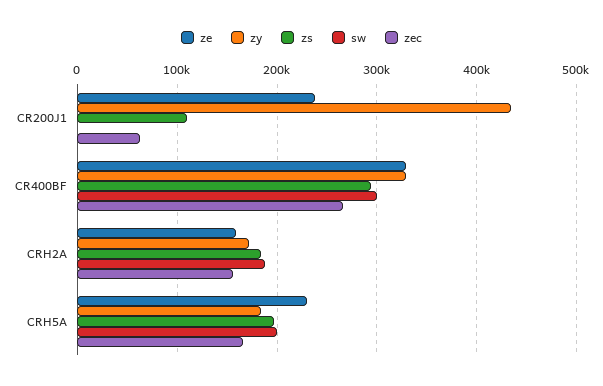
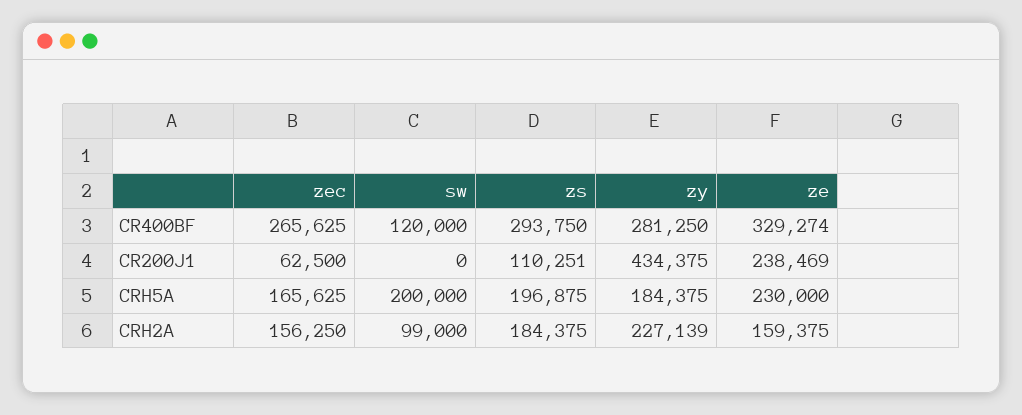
  {
    "ze": {
      "CR200J1": 238469,
      "CR400BF": 329274,
      "CRH2A": 159375,
      "CRH5A": 230000
    },
    "zy": {
      "CR200J1": 434375,
-     "CR400BF": 330000,
+     "CR400BF": 281250,
-     "CRH2A": 170000,
+     "CRH2A": 227139,
      "CRH5A": 184375
    },
    "zs": {
      "CR200J1": 110251,
      "CR400BF": 293750,
      "CRH2A": 184375,
      "CRH5A": 196875
    },
    "sw": {
      "CR200J1": 0,
-     "CR400BF": 300000,
+     "CR400BF": 120000,
-     "CRH2A": 190000,
+     "CRH2A": 99000,
      "CRH5A": 200000
    },
    "zec": {
      "CR200J1": 62500,
      "CR400BF": 265625,
      "CRH2A": 156250,
      "CRH5A": 165625
    }
  }

